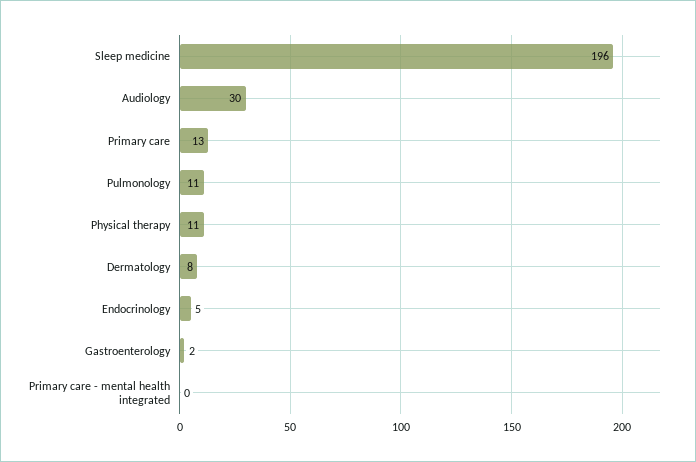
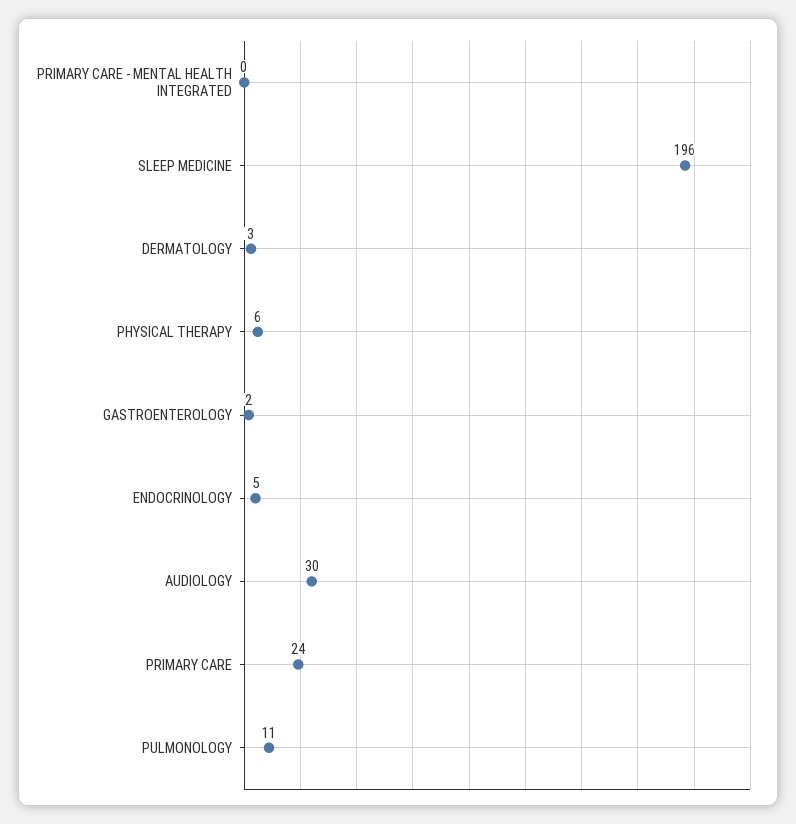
  {
    "Sleep medicine": 196,
    "Audiology": 30,
-   "Primary care": 13,
+   "Primary care": 24,
    "Pulmonology": 11,
-   "Physical therapy": 11,
+   "Physical therapy": 6,
-   "Dermatology": 8,
+   "Dermatology": 3,
    "Endocrinology": 5,
    "Gastroenterology": 2,
    "Primary care - mental health integrated": 0
  }

